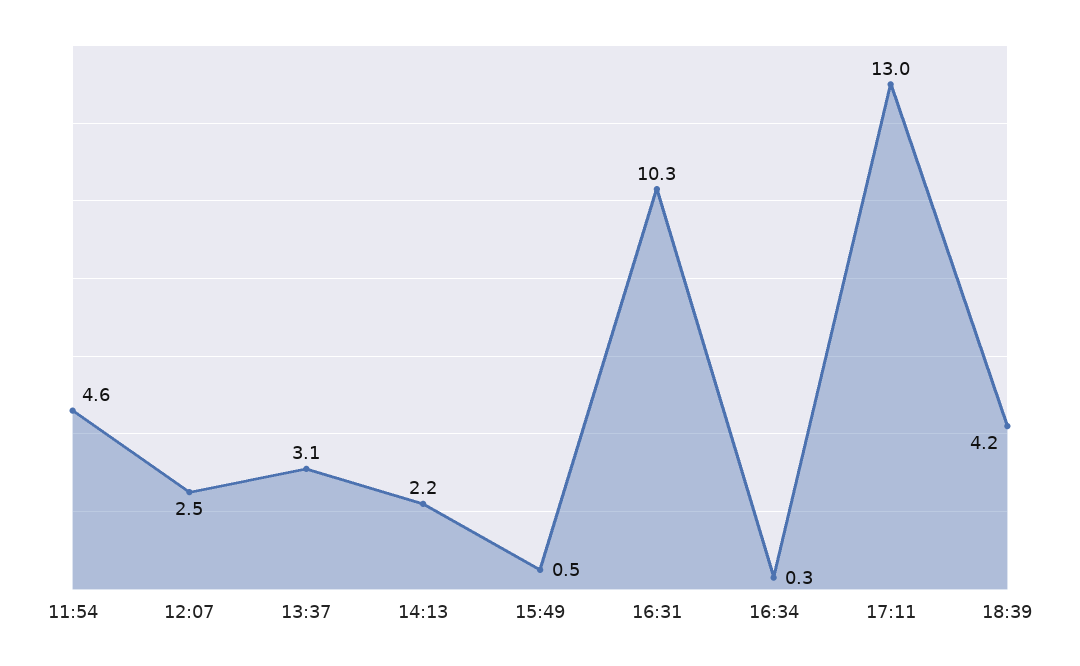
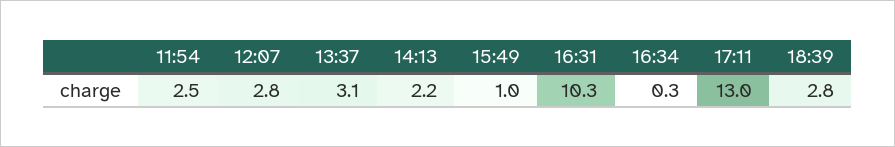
  {
-   "11:54": 4.6,
+   "11:54": 2.5,
-   "12:07": 2.5,
+   "12:07": 2.8,
    "13:37": 3.1,
    "14:13": 2.2,
-   "15:49": 0.5,
+   "15:49": 1,
    "16:31": 10.3,
    "16:34": 0.3,
    "17:11": 13,
-   "18:39": 4.2
+   "18:39": 2.8
  }

